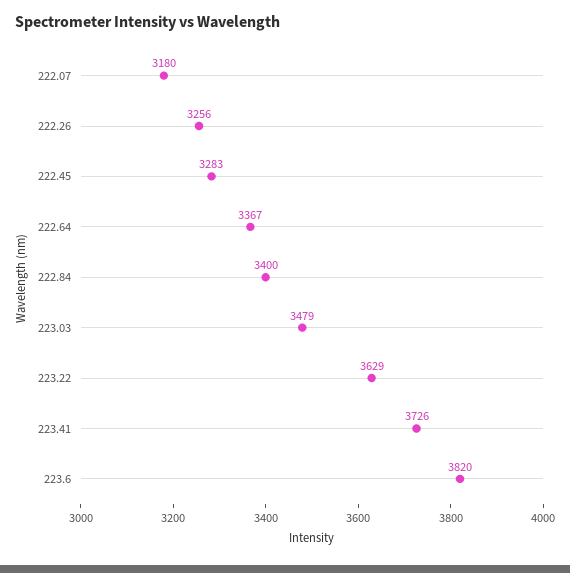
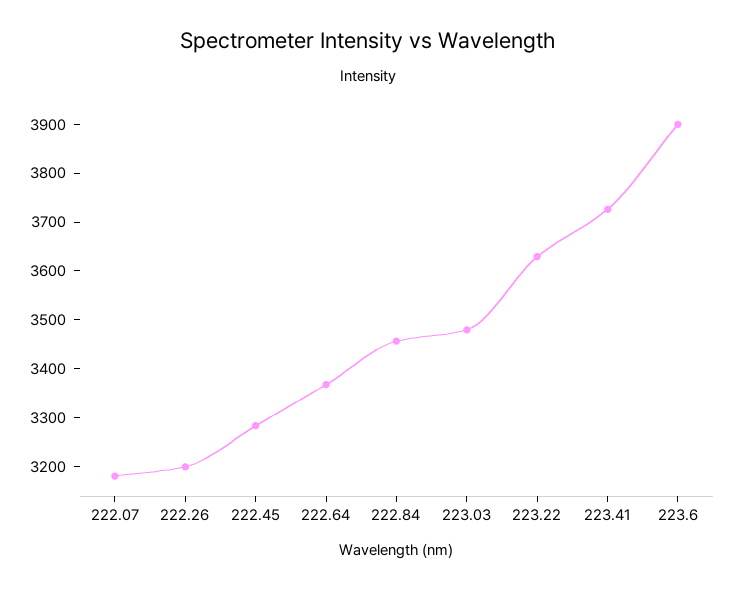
  {
    "222.07": 3180,
-   "222.26": 3256,
+   "222.26": 3200,
    "222.45": 3283,
    "222.64": 3367,
-   "222.84": 3400,
+   "222.84": 3460,
    "223.03": 3479,
    "223.22": 3629,
    "223.41": 3726,
-   "223.6": 3820
+   "223.6": 3900
  }

